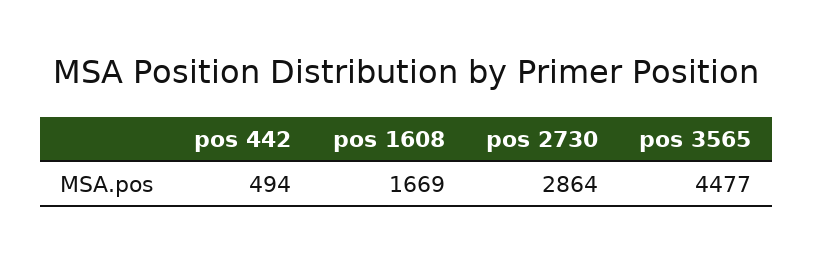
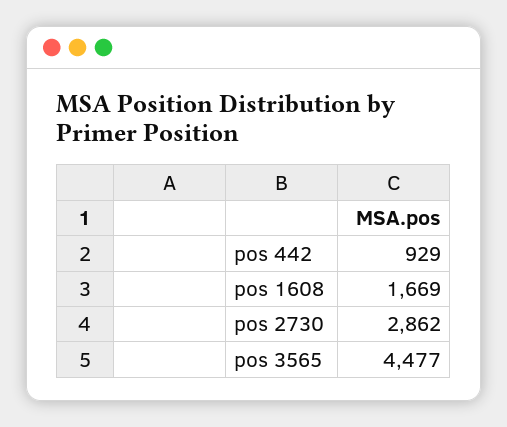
  {
-   "pos 442": 494,
+   "pos 442": 929,
    "pos 1608": 1669,
-   "pos 2730": 2864,
+   "pos 2730": 2862,
    "pos 3565": 4477
  }

